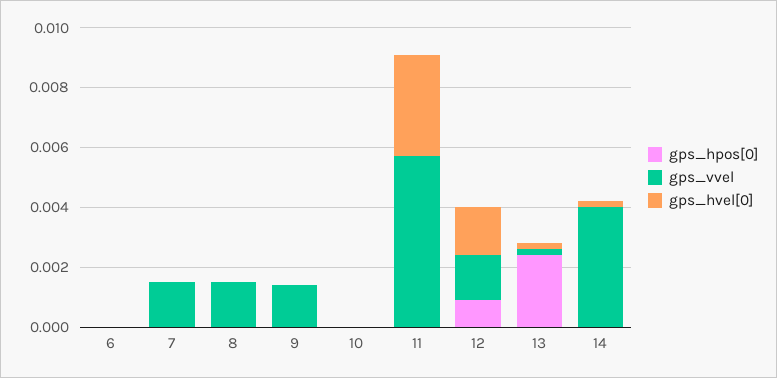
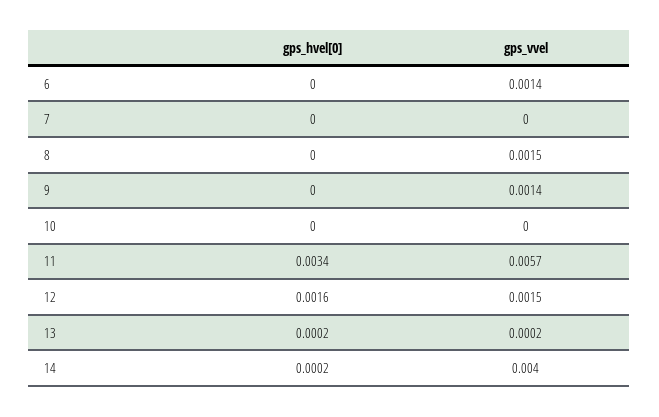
  {
-   "gps_hpos[0]": {
-     "6": 0,
-     "7": 0,
-     "8": 0,
-     "9": 0,
-     "10": 0,
-     "11": 0,
-     "12": 0.001,
-     "13": 0.0025,
-     "14": 0
-   },
    "gps_vvel": {
-     "6": 0,
+     "6": 0.0014,
-     "7": 0.0015,
+     "7": 0,
      "8": 0.0015,
      "9": 0.0014,
      "10": 0,
      "11": 0.0057,
      "12": 0.0015,
      "13": 0.0002,
      "14": 0.004
    },
    "gps_hvel[0]": {
      "6": 0,
      "7": 0,
      "8": 0,
      "9": 0,
      "10": 0,
      "11": 0.0034,
      "12": 0.0016,
      "13": 0.0002,
      "14": 0.0002
    }
  }

